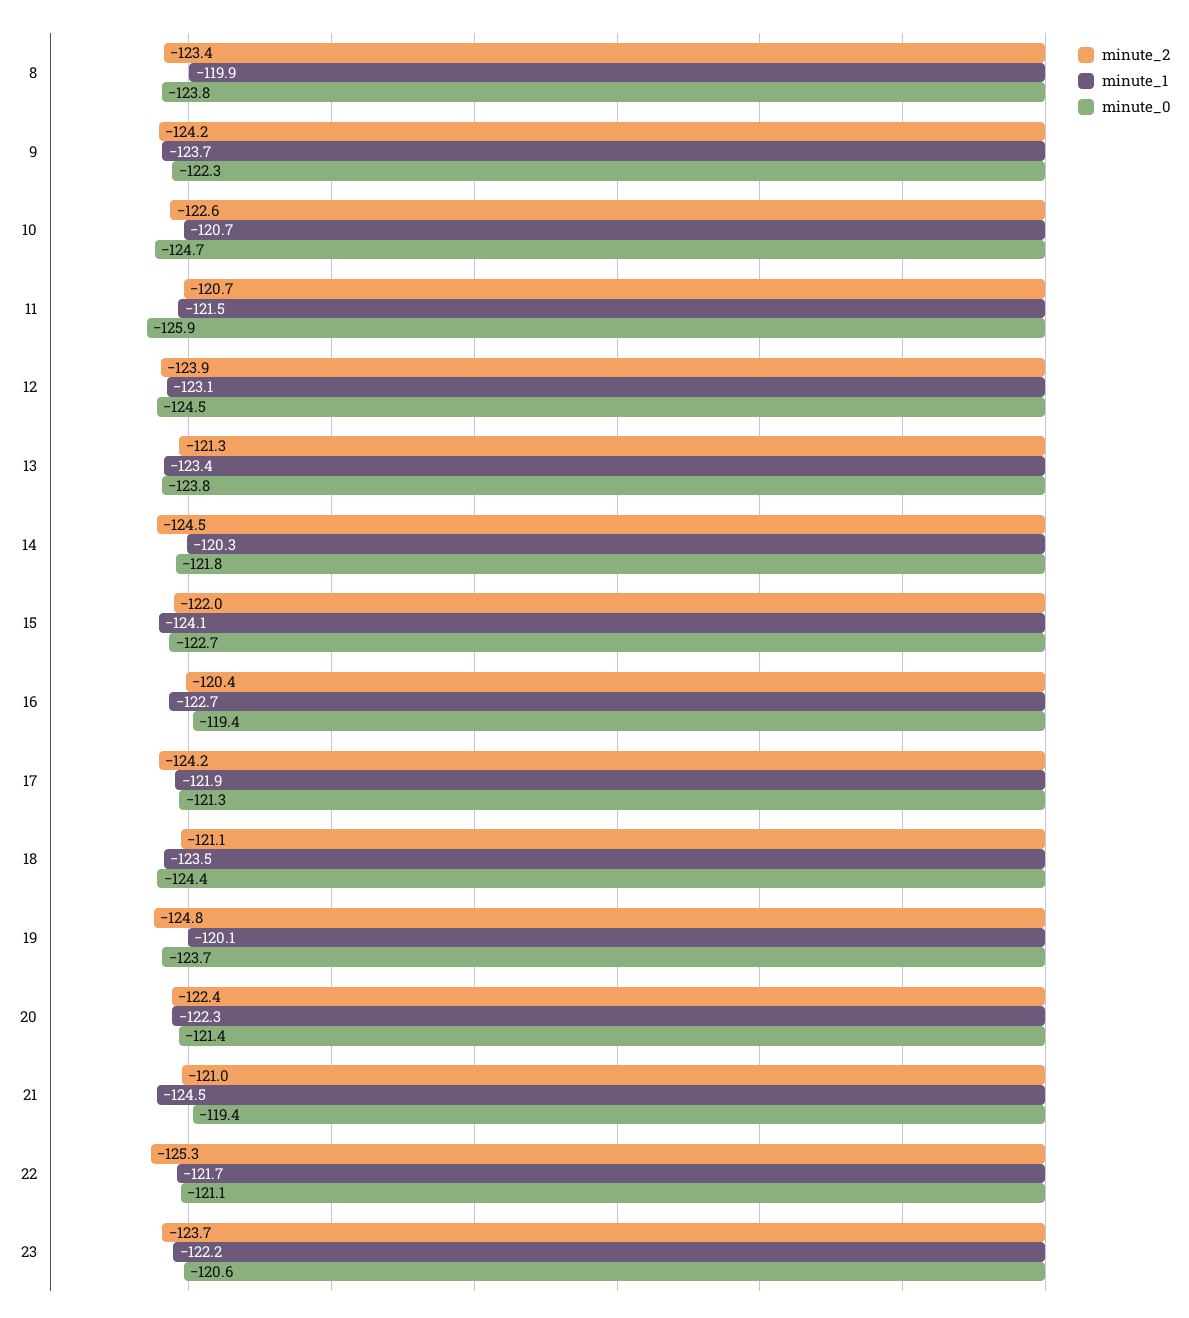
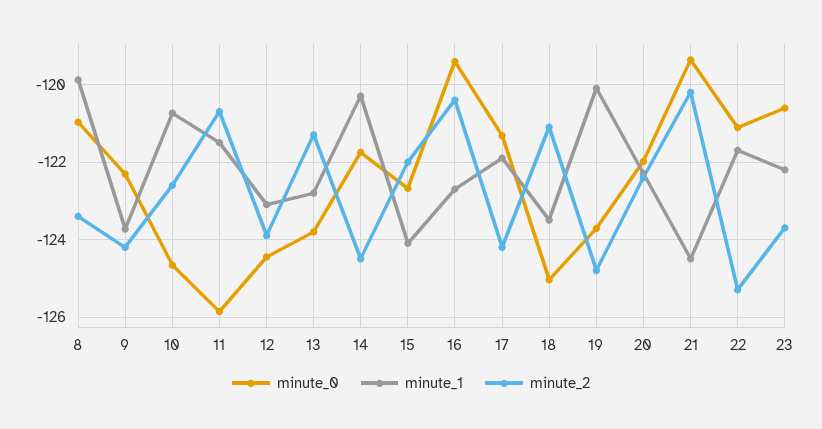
  {
    "minute_2": {
      "8": -123.4,
      "9": -124.2,
      "10": -122.6,
      "11": -120.7,
      "12": -123.9,
      "13": -121.3,
      "14": -124.5,
      "15": -122,
      "16": -120.4,
      "17": -124.2,
      "18": -121.1,
      "19": -124.8,
      "20": -122.4,
-     "21": -121,
+     "21": -120.2,
      "22": -125.3,
      "23": -123.7
    },
    "minute_1": {
      "8": -119.9,
      "9": -123.7,
      "10": -120.7,
      "11": -121.5,
      "12": -123.1,
-     "13": -123.4,
+     "13": -122.8,
      "14": -120.3,
      "15": -124.1,
      "16": -122.7,
      "17": -121.9,
      "18": -123.5,
      "19": -120.1,
      "20": -122.3,
      "21": -124.5,
      "22": -121.7,
      "23": -122.2
    },
    "minute_0": {
-     "8": -123.8,
+     "8": -121,
      "9": -122.3,
      "10": -124.7,
      "11": -125.9,
      "12": -124.5,
      "13": -123.8,
      "14": -121.8,
      "15": -122.7,
      "16": -119.4,
      "17": -121.3,
-     "18": -124.4,
+     "18": -125,
      "19": -123.7,
-     "20": -121.4,
+     "20": -122,
      "21": -119.4,
      "22": -121.1,
      "23": -120.6
    }
  }

